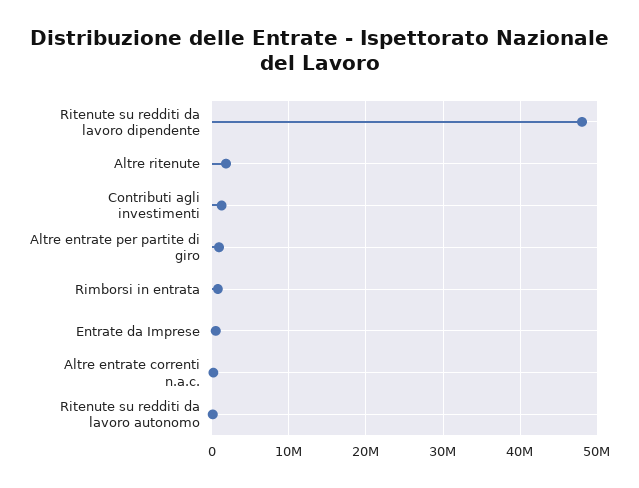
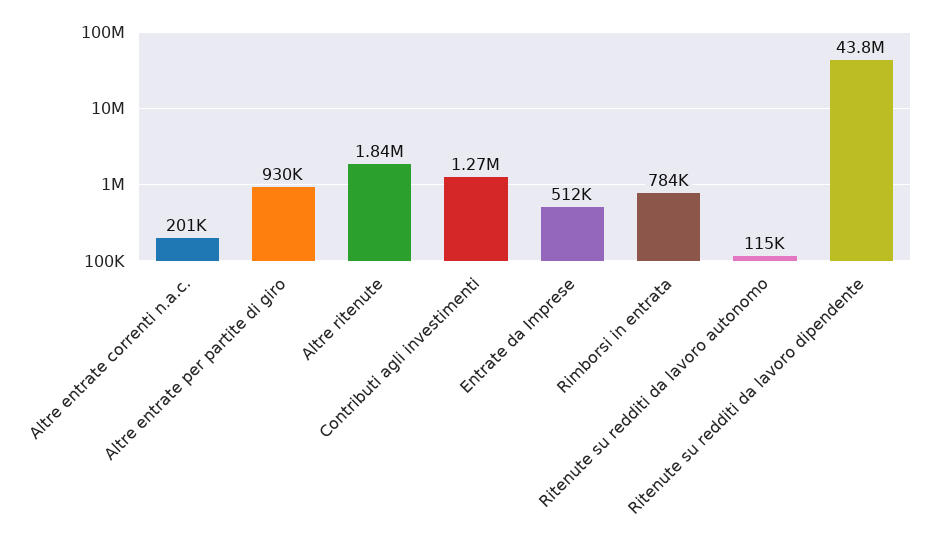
  {
-   "Ritenute su redditi da lavoro dipendente": 48000000,
+   "Ritenute su redditi da lavoro dipendente": 43800000,
    "Altre ritenute": 1840000,
    "Contributi agli investimenti": 1270000,
    "Altre entrate per partite di giro": 930000,
    "Rimborsi in entrata": 784000,
    "Entrate da Imprese": 512000,
    "Altre entrate correnti n.a.c.": 201000,
    "Ritenute su redditi da lavoro autonomo": 115000
  }

